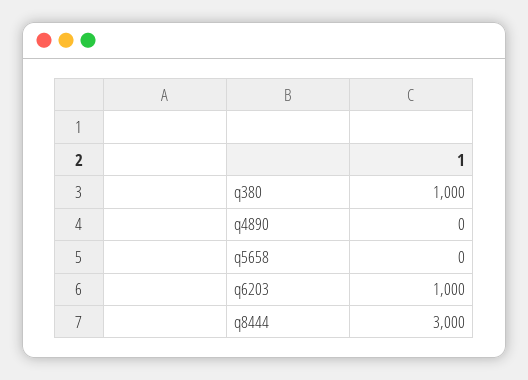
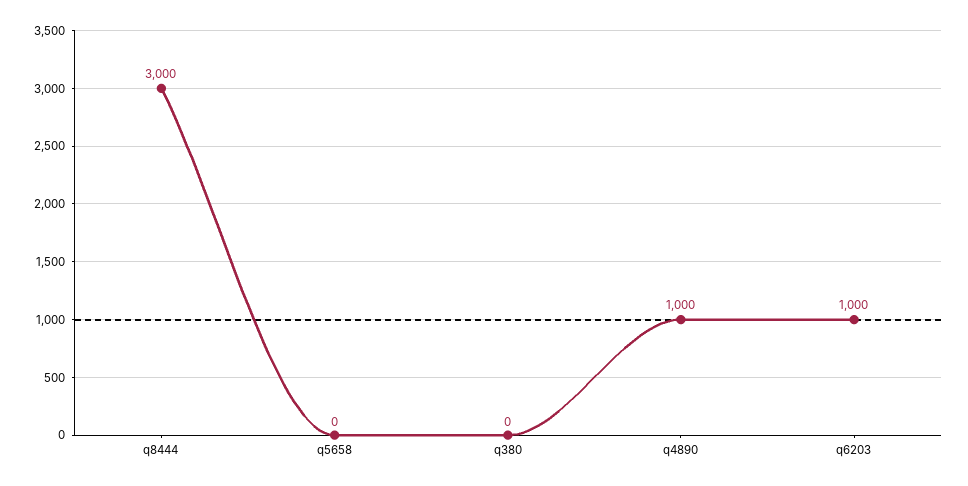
  {
-   "q380": 1000,
+   "q380": 0,
-   "q4890": 0,
+   "q4890": 1000,
    "q5658": 0,
    "q6203": 1000,
    "q8444": 3000
  }

